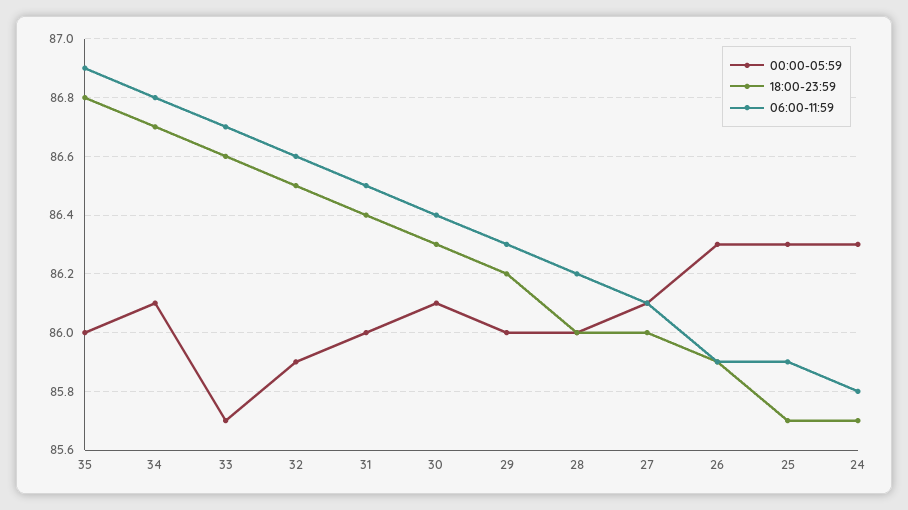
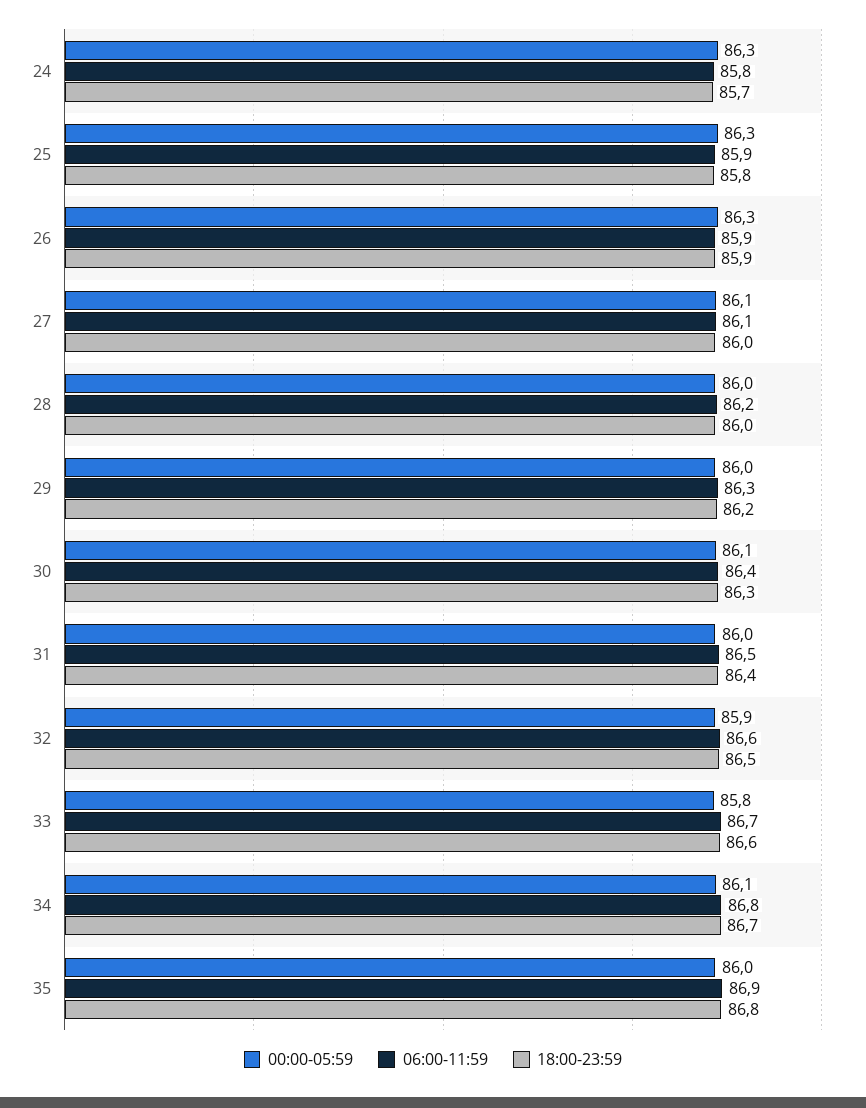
  {
    "00:00-05:59": {
      "35": 86,
      "34": 86.1,
-     "33": 85.7,
+     "33": 85.8,
      "32": 85.9,
      "31": 86,
      "30": 86.1,
      "29": 86,
      "28": 86,
      "27": 86.1,
      "26": 86.3,
      "25": 86.3,
      "24": 86.3
    },
    "18:00-23:59": {
      "35": 86.8,
      "34": 86.7,
      "33": 86.6,
      "32": 86.5,
      "31": 86.4,
      "30": 86.3,
      "29": 86.2,
      "28": 86,
      "27": 86,
      "26": 85.9,
-     "25": 85.7,
+     "25": 85.8,
      "24": 85.7
    },
    "06:00-11:59": {
      "35": 86.9,
      "34": 86.8,
      "33": 86.7,
      "32": 86.6,
      "31": 86.5,
      "30": 86.4,
      "29": 86.3,
      "28": 86.2,
      "27": 86.1,
      "26": 85.9,
      "25": 85.9,
      "24": 85.8
    }
  }

